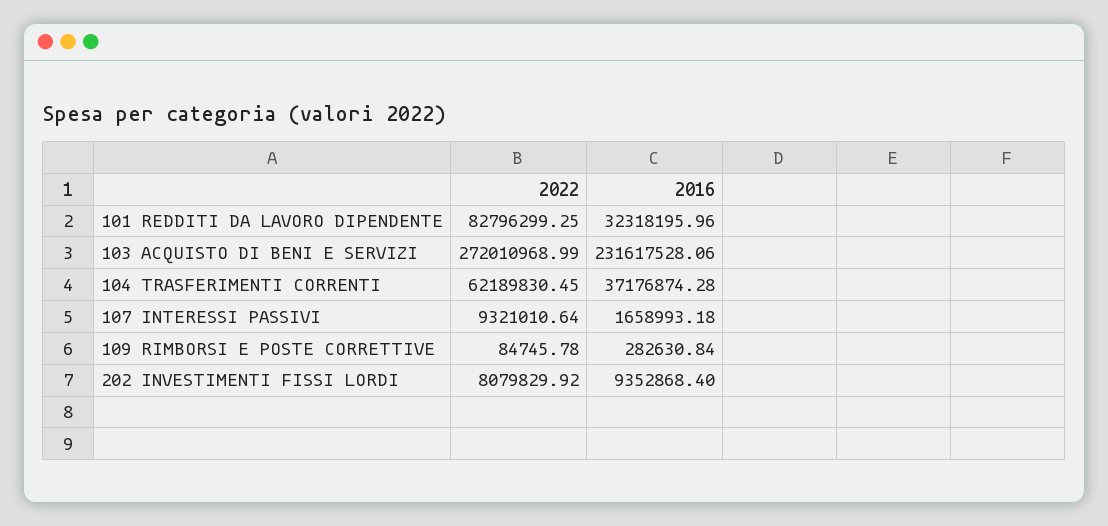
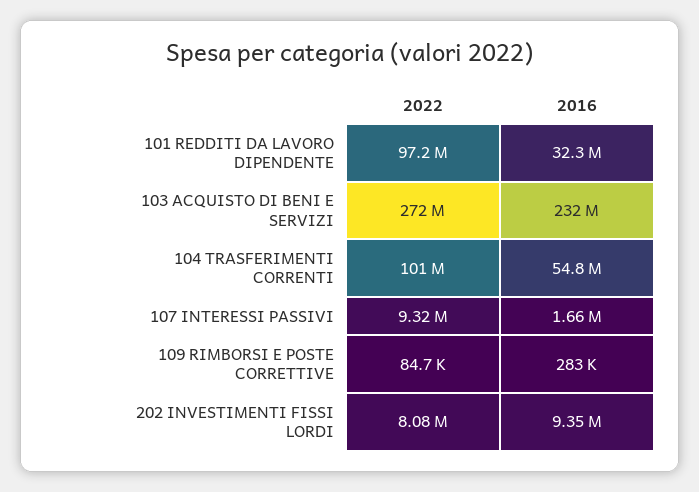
  {
    "2022": {
-     "101 REDDITI DA LAVORO DIPENDENTE": 82796299.25,
+     "101 REDDITI DA LAVORO DIPENDENTE": 97200000,
      "103 ACQUISTO DI BENI E SERVIZI": 272010968.99,
-     "104 TRASFERIMENTI CORRENTI": 62189830.45,
+     "104 TRASFERIMENTI CORRENTI": 101000000,
      "107 INTERESSI PASSIVI": 9321010.64,
      "109 RIMBORSI E POSTE CORRETTIVE": 84745.78,
      "202 INVESTIMENTI FISSI LORDI": 8079829.92
    },
    "2016": {
      "101 REDDITI DA LAVORO DIPENDENTE": 32318195.96,
      "103 ACQUISTO DI BENI E SERVIZI": 231617528.06,
-     "104 TRASFERIMENTI CORRENTI": 37176874.28,
+     "104 TRASFERIMENTI CORRENTI": 54800000,
      "107 INTERESSI PASSIVI": 1658993.18,
      "109 RIMBORSI E POSTE CORRETTIVE": 282630.84,
      "202 INVESTIMENTI FISSI LORDI": 9352868.4
    }
  }

